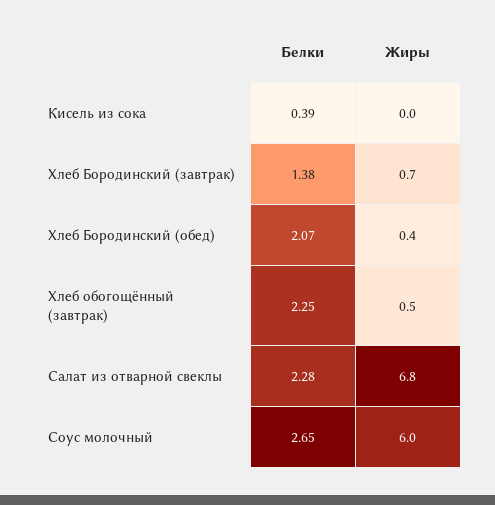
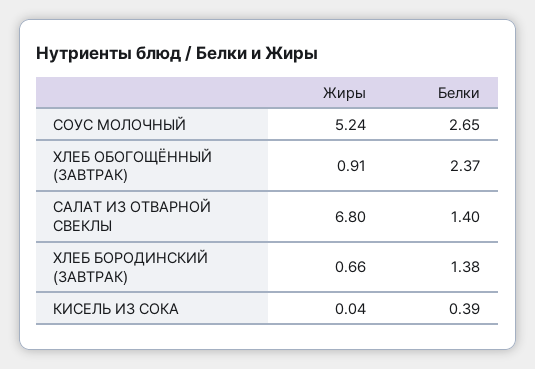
  {
    "Белки": {
      "Кисель из сока": 0.39,
      "Хлеб Бородинский (завтрак)": 1.38,
-     "Хлеб Бородинский (обед)": 2.07,
-     "Хлеб обогощённый (завтрак)": 2.25,
+     "Хлеб обогощённый (завтрак)": 2.37,
-     "Салат из отварной свеклы": 2.28,
+     "Салат из отварной свеклы": 1.4,
      "Соус молочный": 2.65
    },
    "Жиры": {
      "Кисель из сока": 0.04,
      "Хлеб Бородинский (завтрак)": 0.66,
-     "Хлеб Бородинский (обед)": 0.4,
-     "Хлеб обогощённый (завтрак)": 0.5,
+     "Хлеб обогощённый (завтрак)": 0.91,
      "Салат из отварной свеклы": 6.8,
-     "Соус молочный": 6
+     "Соус молочный": 5.24
    }
  }

